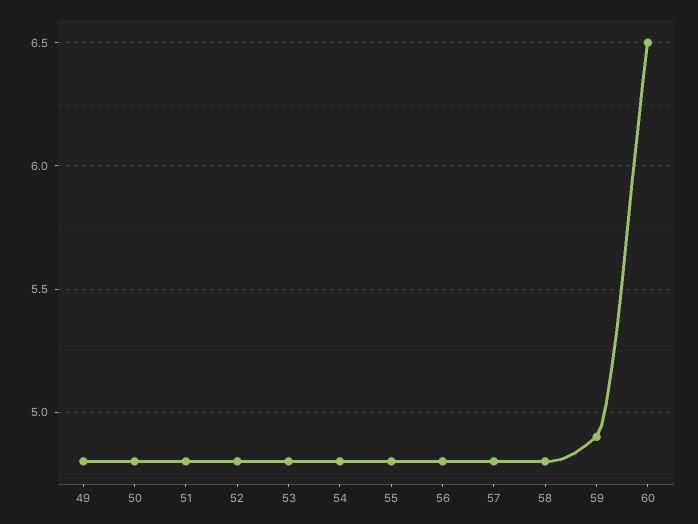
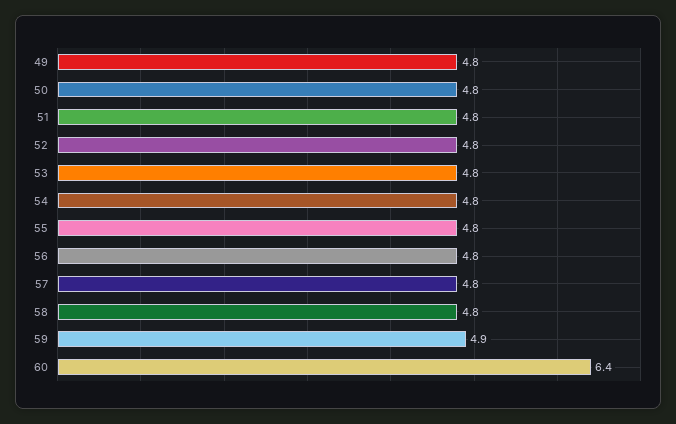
  {
    "49": 4.8,
    "50": 4.8,
    "51": 4.8,
    "52": 4.8,
    "53": 4.8,
    "54": 4.8,
    "55": 4.8,
    "56": 4.8,
    "57": 4.8,
    "58": 4.8,
    "59": 4.9,
-   "60": 6.5
+   "60": 6.4
  }

